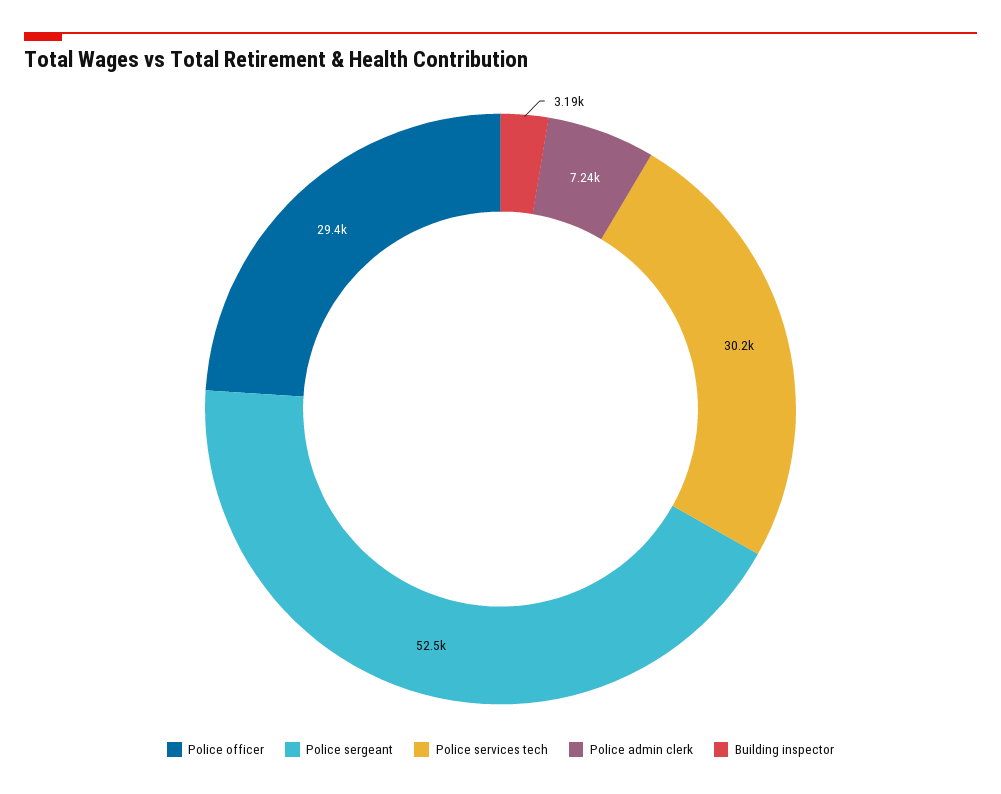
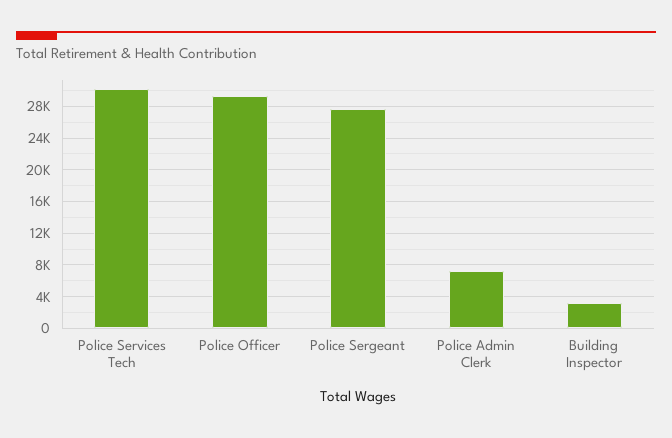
  {
    "Police officer": 29400,
-   "Police sergeant": 52500,
+   "Police sergeant": 28000,
    "Police services tech": 30200,
    "Police admin clerk": 7240,
    "Building inspector": 3190
  }

